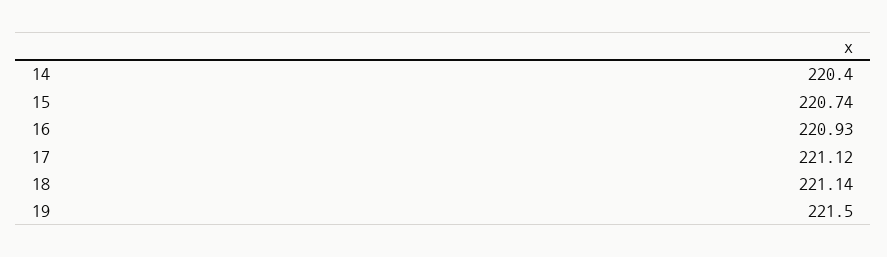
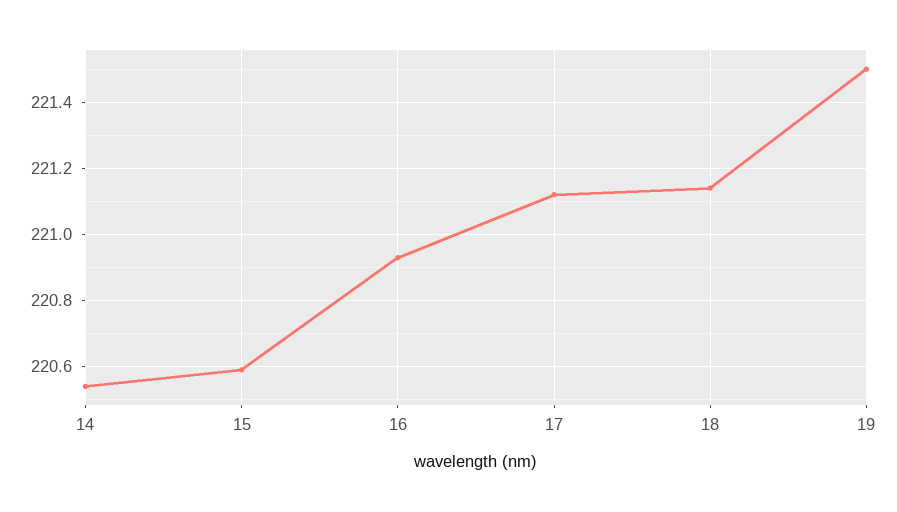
  {
-   "14": 220.4,
+   "14": 220.55,
-   "15": 220.74,
+   "15": 220.6,
    "16": 220.93,
    "17": 221.12,
    "18": 221.14,
    "19": 221.5
  }

